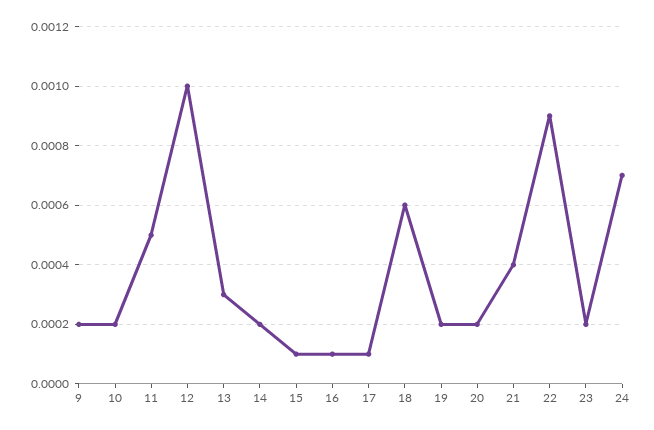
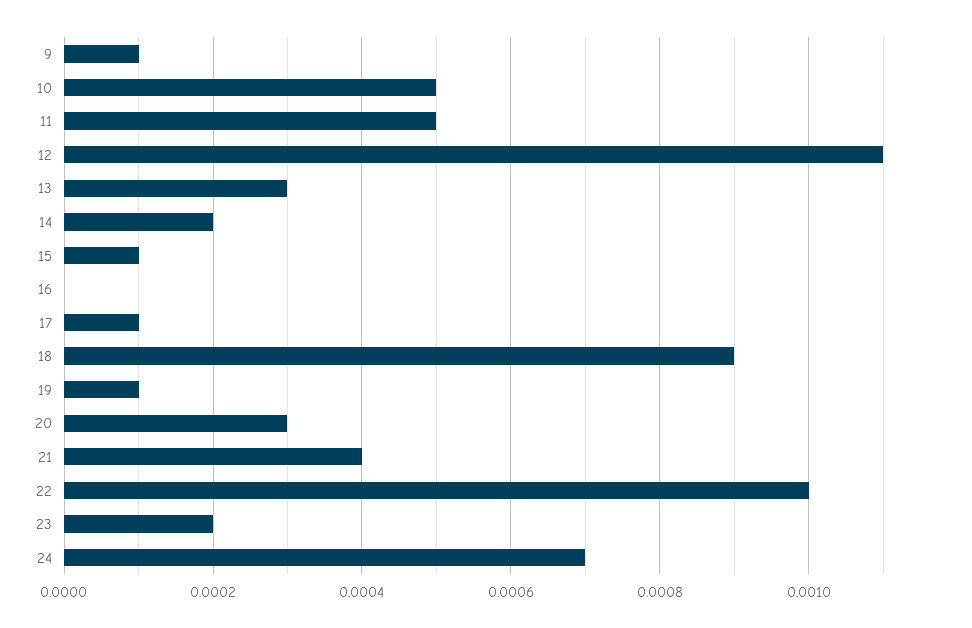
  {
-   "9": 0.0002,
+   "9": 0.0001,
-   "10": 0.0002,
+   "10": 0.0005,
    "11": 0.0005,
-   "12": 0.001,
+   "12": 0.0011,
    "13": 0.0003,
    "14": 0.0002,
    "15": 0.0001,
-   "16": 0.0001,
+   "16": 0,
    "17": 0.0001,
-   "18": 0.0006,
+   "18": 0.0009,
-   "19": 0.0002,
+   "19": 0.0001,
-   "20": 0.0002,
+   "20": 0.0003,
    "21": 0.0004,
-   "22": 0.0009,
+   "22": 0.001,
    "23": 0.0002,
    "24": 0.0007
  }

